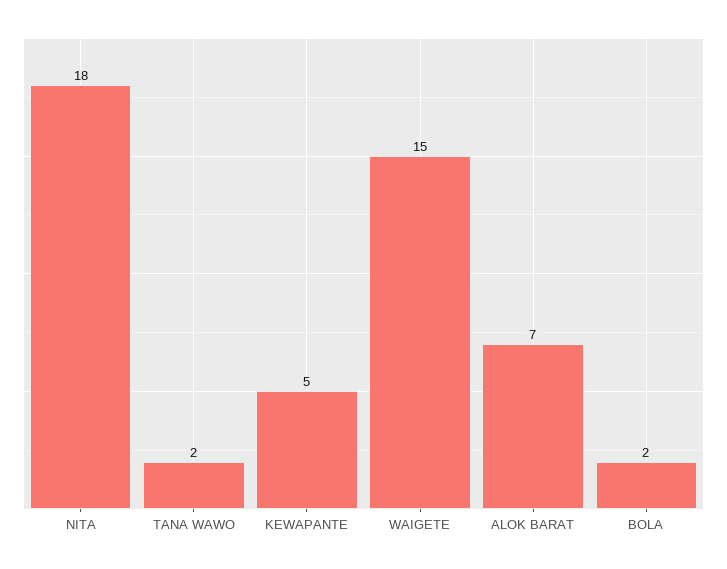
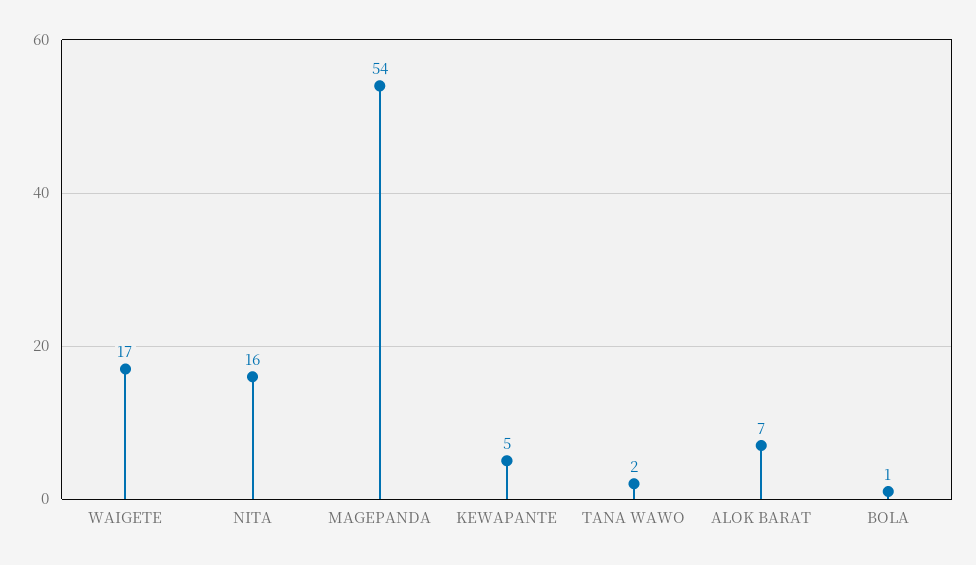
  {
-   "NITA": 18,
+   "NITA": 16,
    "TANA WAWO": 2,
    "KEWAPANTE": 5,
-   "WAIGETE": 15,
+   "WAIGETE": 17,
    "ALOK BARAT": 7,
-   "BOLA": 2
+   "BOLA": 1,
+   "MAGEPANDA": 54
  }

